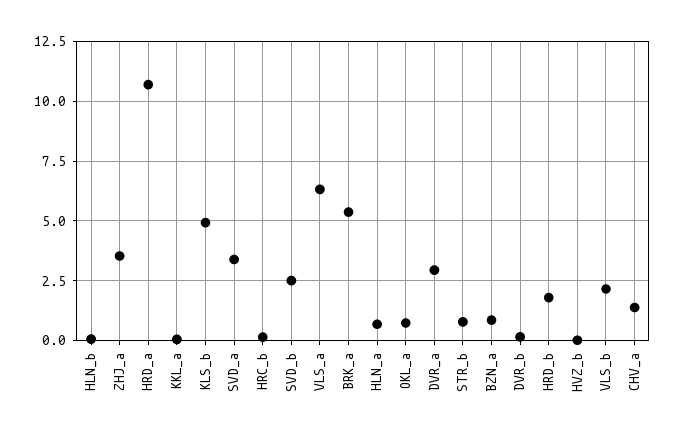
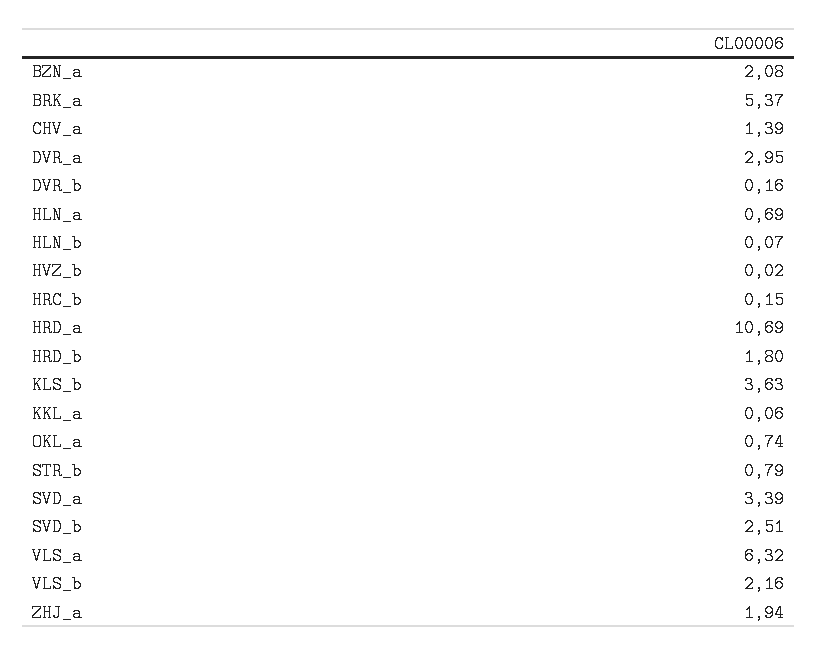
  {
    "HLN_b": 0.07,
-   "ZHJ_a": 3.5,
+   "ZHJ_a": 1.94,
    "HRD_a": 10.69,
    "KKL_a": 0.06,
-   "KLS_b": 5,
+   "KLS_b": 3.63,
    "SVD_a": 3.39,
    "HRC_b": 0.15,
    "SVD_b": 2.51,
    "VLS_a": 6.32,
    "BRK_a": 5.37,
    "HLN_a": 0.69,
    "OKL_a": 0.74,
    "DVR_a": 2.95,
    "STR_b": 0.79,
-   "BZN_a": 1,
+   "BZN_a": 2.08,
    "DVR_b": 0.16,
    "HRD_b": 1.8,
    "HVZ_b": 0.02,
    "VLS_b": 2.16,
    "CHV_a": 1.39
  }

